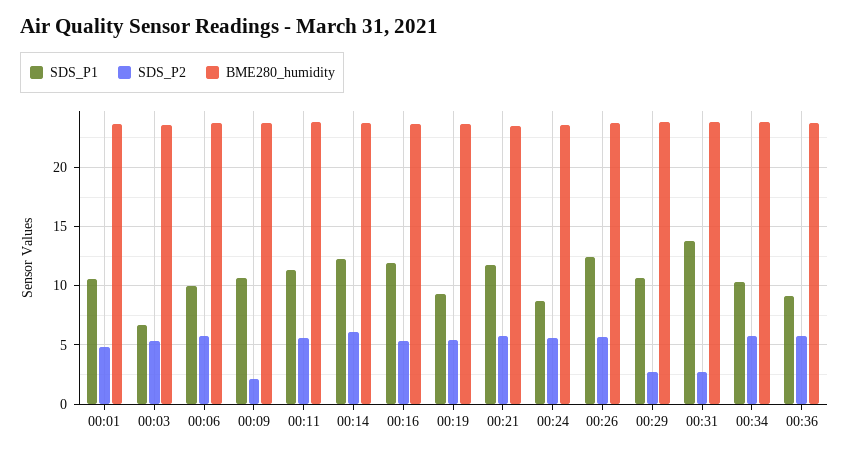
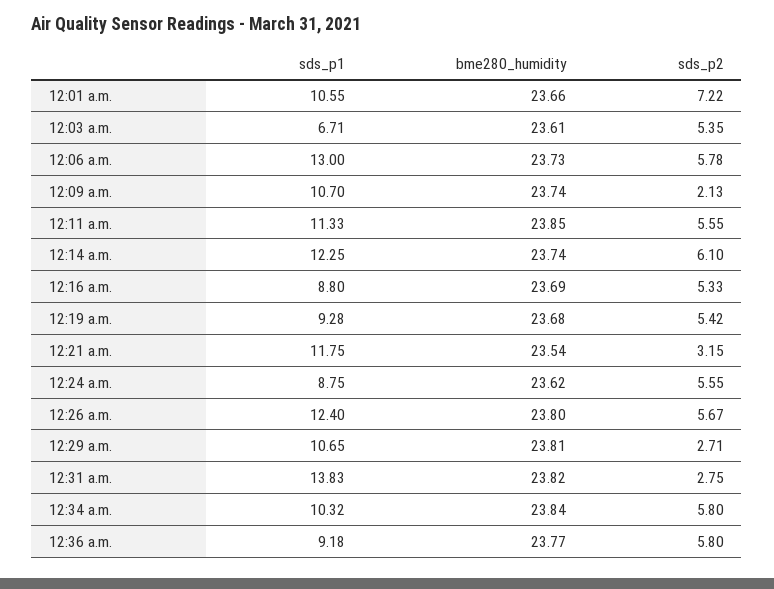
  {
    "SDS_P1": {
      "00:01": 10.55,
      "00:03": 6.71,
-     "00:06": 10,
+     "00:06": 13,
      "00:09": 10.7,
      "00:11": 11.33,
      "00:14": 12.25,
-     "00:16": 12,
+     "00:16": 8.8,
      "00:19": 9.28,
      "00:21": 11.75,
      "00:24": 8.75,
      "00:26": 12.4,
      "00:29": 10.65,
      "00:31": 13.83,
      "00:34": 10.32,
      "00:36": 9.18
    },
    "SDS_P2": {
-     "00:01": 5,
+     "00:01": 7.22,
      "00:03": 5.35,
      "00:06": 5.78,
      "00:09": 2.13,
      "00:11": 5.55,
      "00:14": 6.1,
      "00:16": 5.33,
      "00:19": 5.42,
-     "00:21": 6,
+     "00:21": 3.15,
      "00:24": 5.55,
      "00:26": 5.67,
      "00:29": 2.71,
      "00:31": 2.75,
      "00:34": 5.8,
      "00:36": 5.8
    },
    "BME280_humidity": {
      "00:01": 23.66,
      "00:03": 23.61,
      "00:06": 23.73,
      "00:09": 23.74,
      "00:11": 23.85,
      "00:14": 23.74,
      "00:16": 23.69,
      "00:19": 23.68,
      "00:21": 23.54,
      "00:24": 23.62,
      "00:26": 23.8,
      "00:29": 23.81,
      "00:31": 23.82,
      "00:34": 23.84,
      "00:36": 23.77
    }
  }

